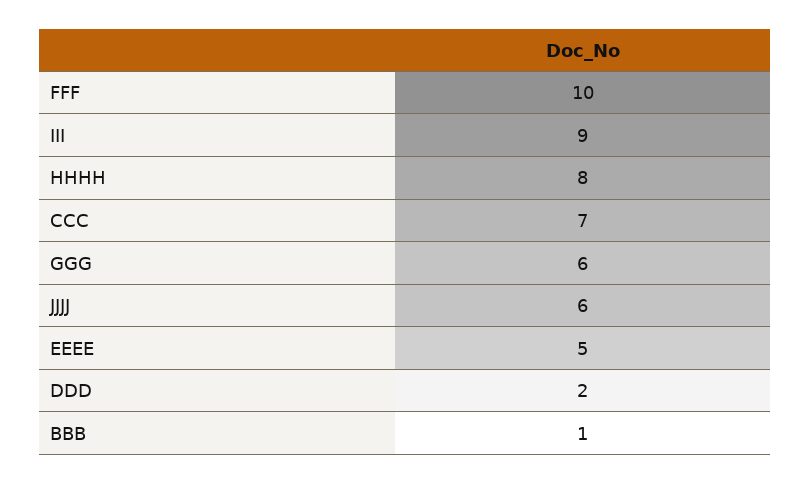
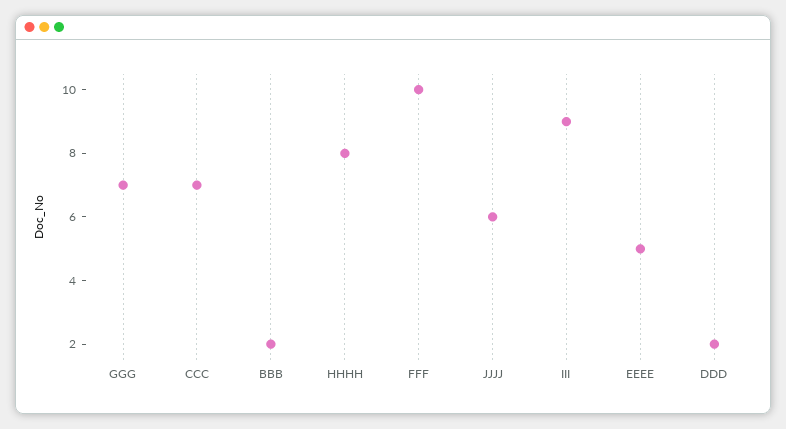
  {
    "FFF": 10,
    "III": 9,
    "HHHH": 8,
    "CCC": 7,
-   "GGG": 6,
+   "GGG": 7,
    "JJJJ": 6,
    "EEEE": 5,
    "DDD": 2,
-   "BBB": 1
+   "BBB": 2
  }

